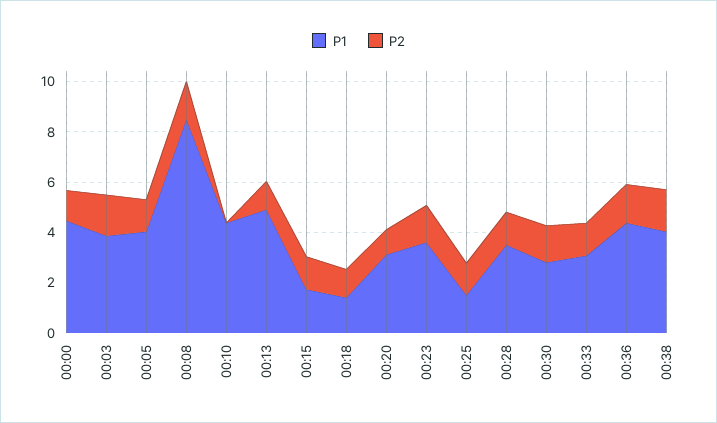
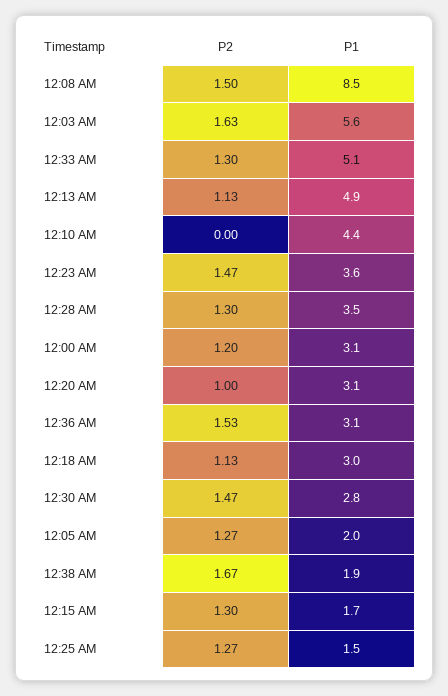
  {
    "P1": {
-     "00:00": 4.5,
+     "00:00": 3.1,
-     "00:03": 4,
+     "00:03": 5.6,
-     "00:05": 4,
+     "00:05": 2,
      "00:08": 8.5,
      "00:10": 4.4,
      "00:13": 4.9,
      "00:15": 1.7,
-     "00:18": 1.5,
+     "00:18": 3,
      "00:20": 3.1,
      "00:23": 3.6,
      "00:25": 1.5,
      "00:28": 3.5,
      "00:30": 2.8,
-     "00:33": 3,
+     "00:33": 5.1,
-     "00:36": 4.5,
+     "00:36": 3.1,
-     "00:38": 4
+     "00:38": 1.9
    },
    "P2": {
      "00:00": 1.2,
      "00:03": 1.63,
      "00:05": 1.27,
      "00:08": 1.5,
      "00:10": 0,
      "00:13": 1.13,
      "00:15": 1.3,
      "00:18": 1.13,
      "00:20": 1,
      "00:23": 1.47,
      "00:25": 1.27,
      "00:28": 1.3,
      "00:30": 1.47,
      "00:33": 1.3,
      "00:36": 1.53,
      "00:38": 1.67
    }
  }

